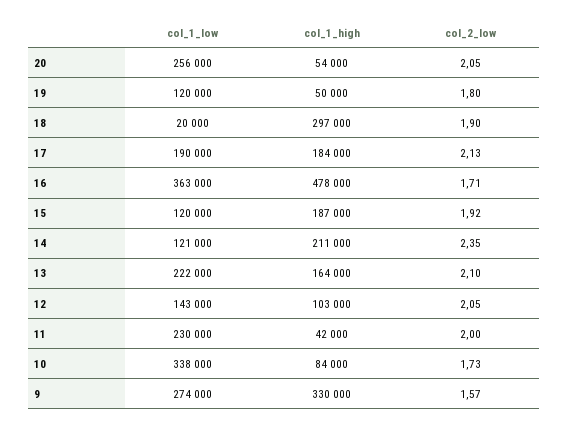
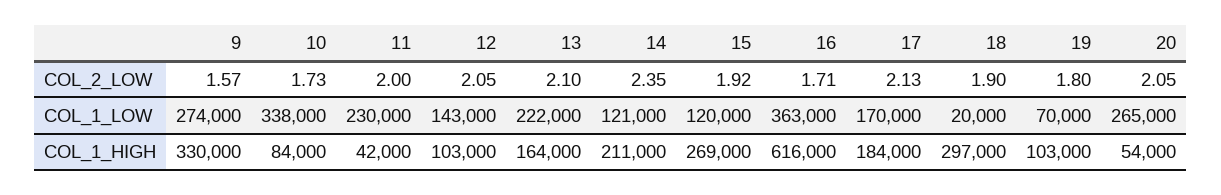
  {
    "col_1_low": {
-     "20": 256000,
+     "20": 265000,
-     "19": 120000,
+     "19": 70000,
      "18": 20000,
-     "17": 190000,
+     "17": 170000,
      "16": 363000,
      "15": 120000,
      "14": 121000,
      "13": 222000,
      "12": 143000,
      "11": 230000,
      "10": 338000,
      "9": 274000
    },
    "col_1_high": {
      "20": 54000,
-     "19": 50000,
+     "19": 103000,
      "18": 297000,
      "17": 184000,
-     "16": 478000,
+     "16": 616000,
-     "15": 187000,
+     "15": 269000,
      "14": 211000,
      "13": 164000,
      "12": 103000,
      "11": 42000,
      "10": 84000,
      "9": 330000
    },
    "col_2_low": {
      "20": 2.05,
      "19": 1.8,
      "18": 1.9,
      "17": 2.13,
      "16": 1.71,
      "15": 1.92,
      "14": 2.35,
      "13": 2.1,
      "12": 2.05,
      "11": 2,
      "10": 1.73,
      "9": 1.57
    }
  }

